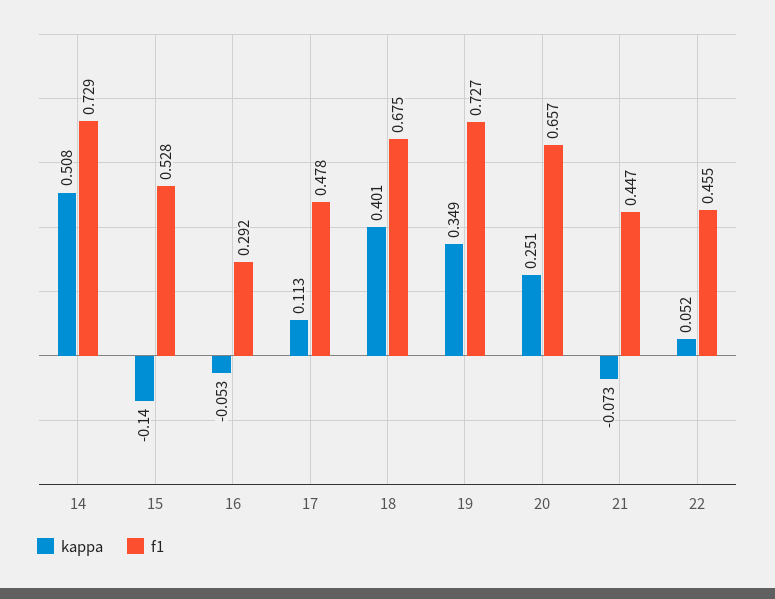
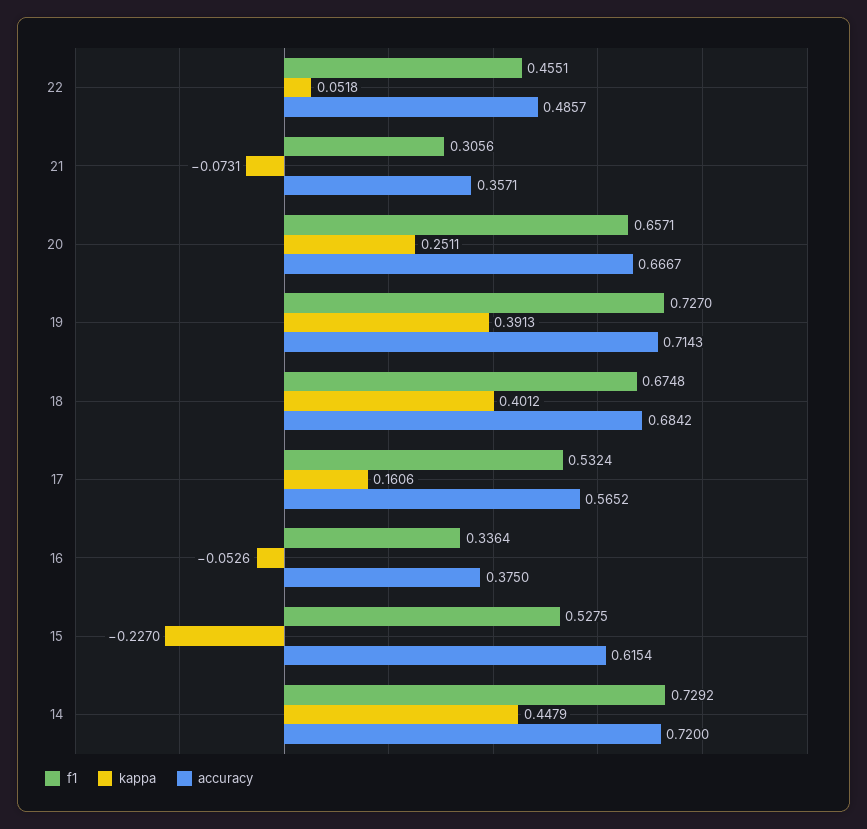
  {
    "kappa": {
-     "14": 0.508,
+     "14": 0.4479,
-     "15": -0.14,
+     "15": -0.227,
      "16": -0.0526,
-     "17": 0.113,
+     "17": 0.1606,
      "18": 0.4012,
-     "19": 0.349,
+     "19": 0.3913,
      "20": 0.2511,
      "21": -0.0731,
      "22": 0.0518
    },
    "f1": {
      "14": 0.7292,
      "15": 0.5275,
-     "16": 0.292,
+     "16": 0.3364,
-     "17": 0.478,
+     "17": 0.5324,
      "18": 0.6748,
      "19": 0.727,
      "20": 0.6571,
-     "21": 0.447,
+     "21": 0.3056,
      "22": 0.4551
-   }
+   },
+   "accuracy": {
+     "22": 0.4857,
+     "21": 0.3571,
+     "20": 0.6667,
+     "19": 0.7143,
+     "18": 0.6842,
+     "17": 0.5652,
+     "16": 0.375,
+     "15": 0.6154,
+     "14": 0.72
+   }
  }

